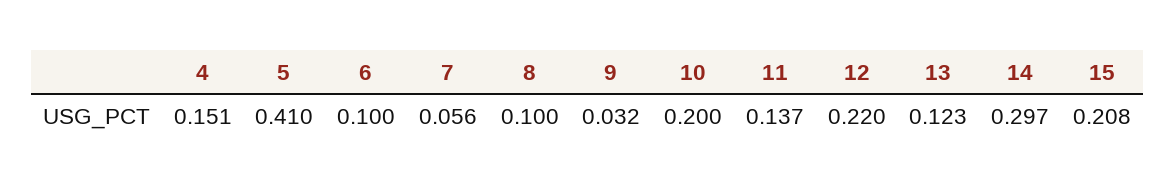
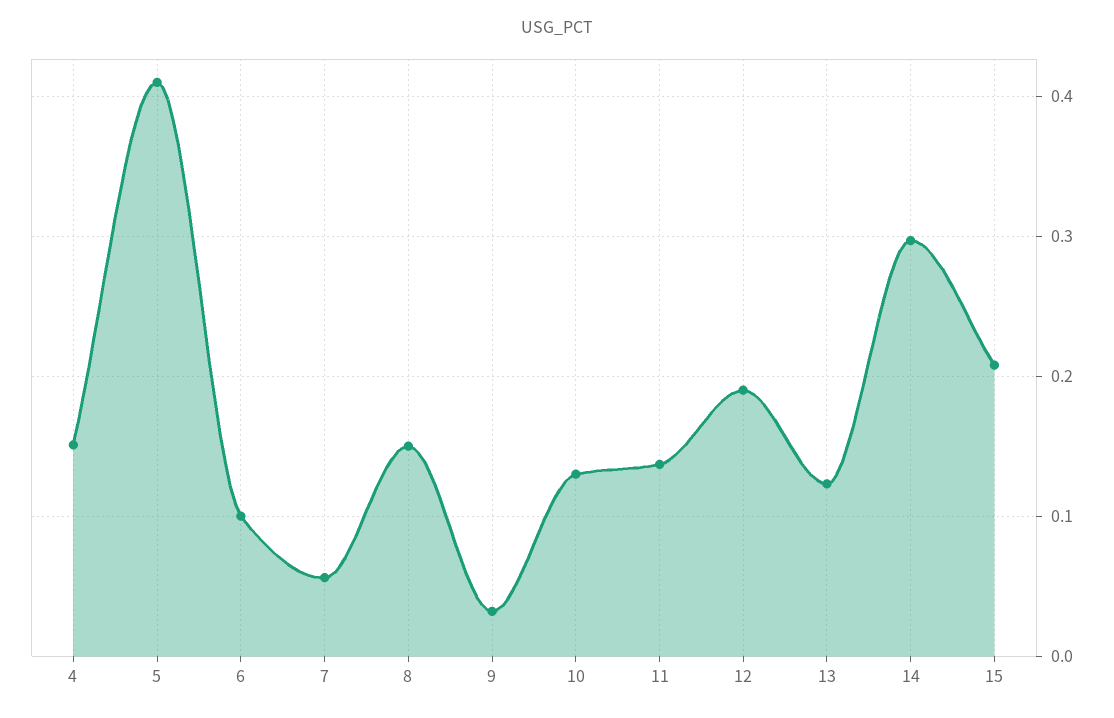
  {
    "4": 0.151,
    "5": 0.41,
    "6": 0.1,
    "7": 0.056,
-   "8": 0.1,
+   "8": 0.15,
    "9": 0.032,
-   "10": 0.2,
+   "10": 0.13,
    "11": 0.137,
-   "12": 0.22,
+   "12": 0.19,
    "13": 0.123,
    "14": 0.297,
    "15": 0.208
  }

